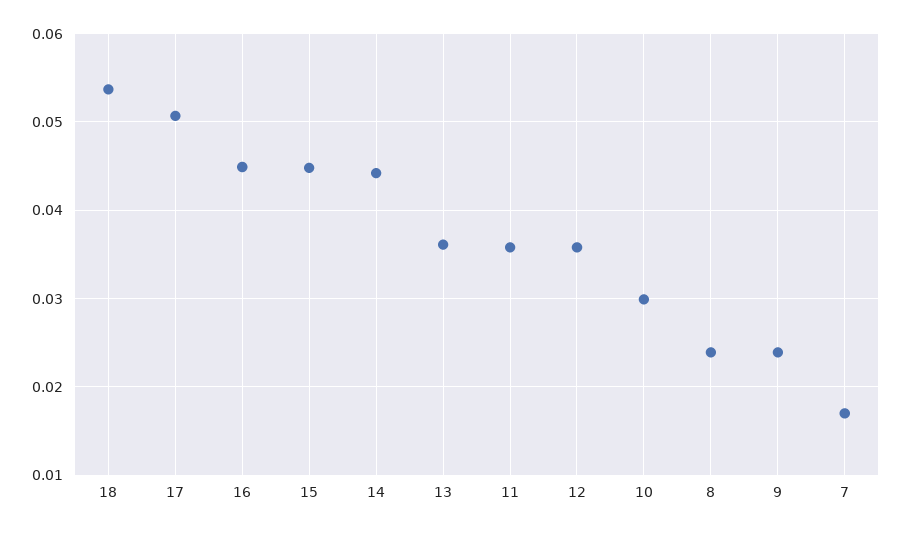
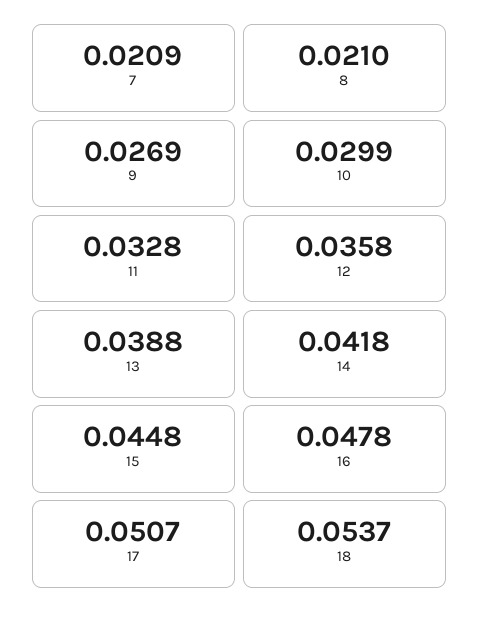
  {
    "18": 0.0537,
    "17": 0.0507,
-   "16": 0.045,
+   "16": 0.0478,
    "15": 0.0448,
-   "14": 0.044,
+   "14": 0.0418,
-   "13": 0.036,
+   "13": 0.0388,
-   "11": 0.036,
+   "11": 0.0328,
    "12": 0.0358,
    "10": 0.0299,
-   "8": 0.024,
+   "8": 0.021,
-   "9": 0.024,
+   "9": 0.0269,
-   "7": 0.017
+   "7": 0.0209
  }

